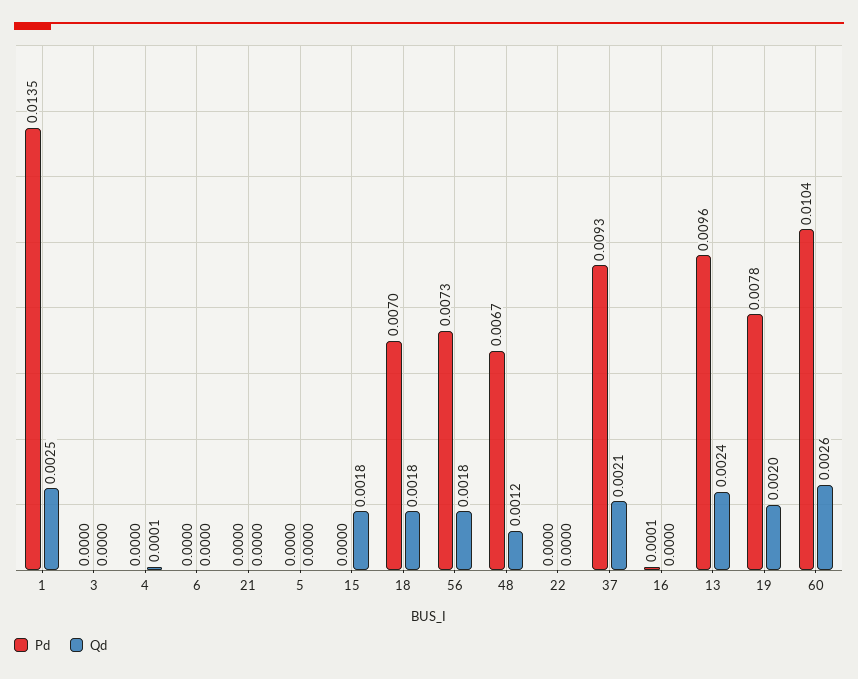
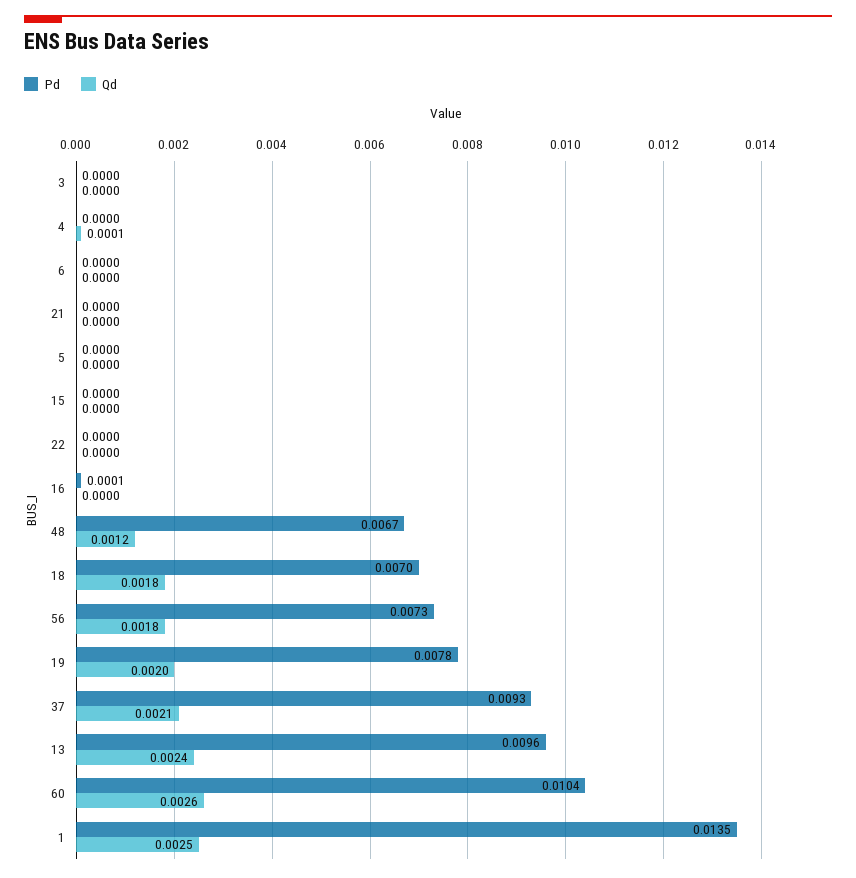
  {
    "Pd": {
      "1": 0.0135,
      "3": 0,
      "4": 0,
      "6": 0,
      "21": 0,
      "5": 0,
      "15": 0,
      "18": 0.007,
      "56": 0.0073,
      "48": 0.0067,
      "22": 0,
      "37": 0.0093,
      "16": 0.0001,
      "13": 0.0096,
      "19": 0.0078,
      "60": 0.0104
    },
    "Qd": {
      "1": 0.0025,
      "3": 0,
      "4": 0.0001,
      "6": 0,
      "21": 0,
      "5": 0,
-     "15": 0.0018,
+     "15": 0,
      "18": 0.0018,
      "56": 0.0018,
      "48": 0.0012,
      "22": 0,
      "37": 0.0021,
      "16": 0,
      "13": 0.0024,
      "19": 0.002,
      "60": 0.0026
    }
  }

